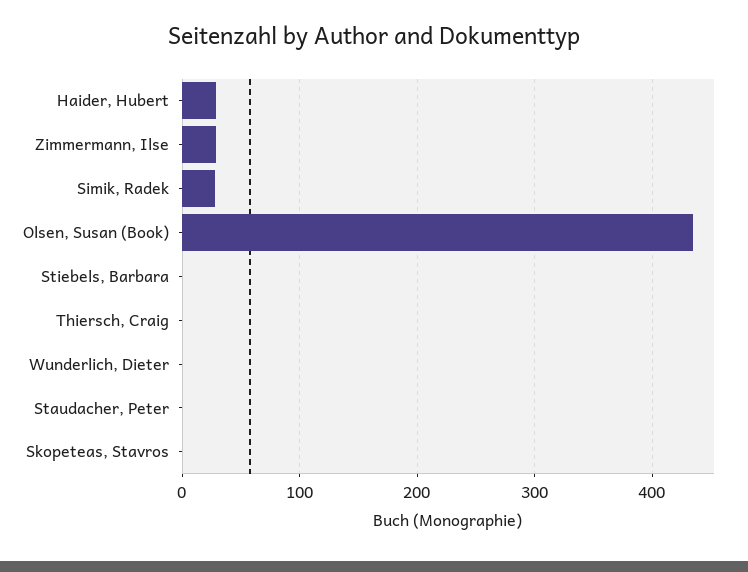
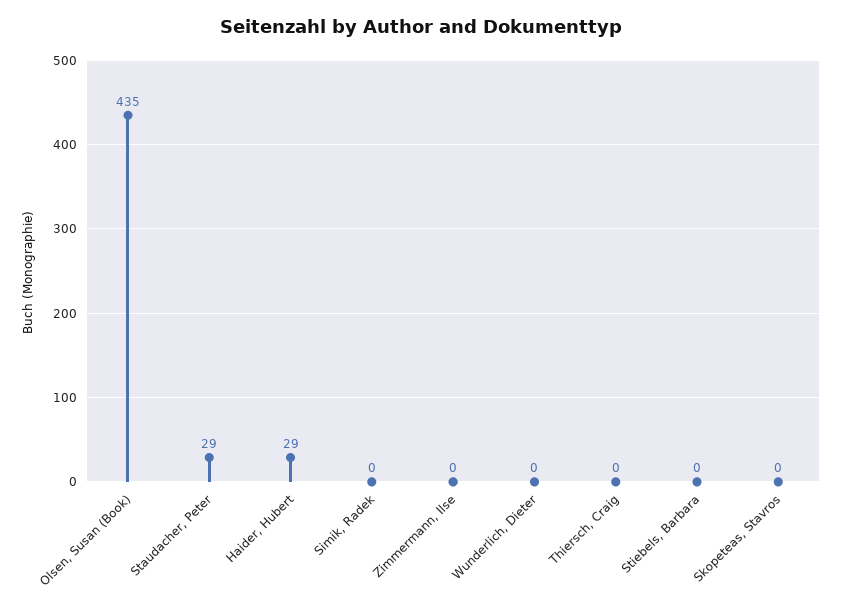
  {
    "Haider, Hubert": 29,
-   "Zimmermann, Ilse": 30,
+   "Zimmermann, Ilse": 0,
-   "Simik, Radek": 30,
+   "Simik, Radek": 0,
    "Olsen, Susan (Book)": 435,
    "Stiebels, Barbara": 0,
    "Thiersch, Craig": 0,
    "Wunderlich, Dieter": 0,
-   "Staudacher, Peter": 0,
+   "Staudacher, Peter": 29,
    "Skopeteas, Stavros": 0
  }

